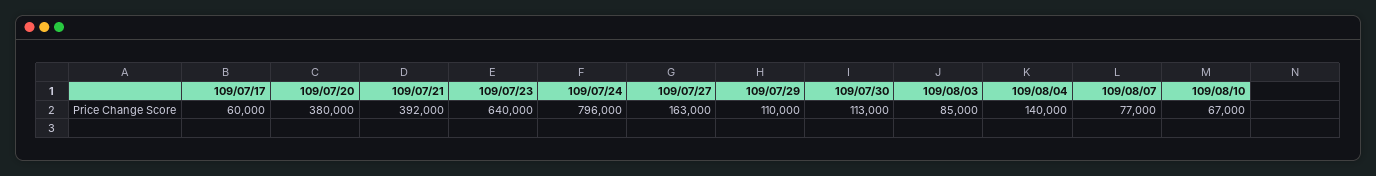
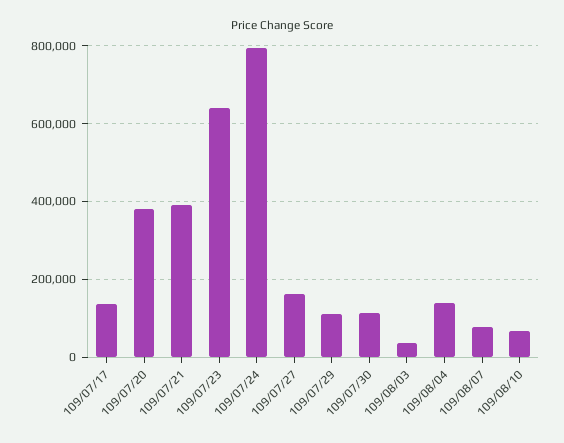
  {
-   "109/07/17": 60000,
+   "109/07/17": 140000,
    "109/07/20": 380000,
    "109/07/21": 392000,
    "109/07/23": 640000,
    "109/07/24": 796000,
    "109/07/27": 163000,
    "109/07/29": 110000,
    "109/07/30": 113000,
-   "109/08/03": 85000,
+   "109/08/03": 40000,
    "109/08/04": 140000,
    "109/08/07": 77000,
    "109/08/10": 67000
  }

